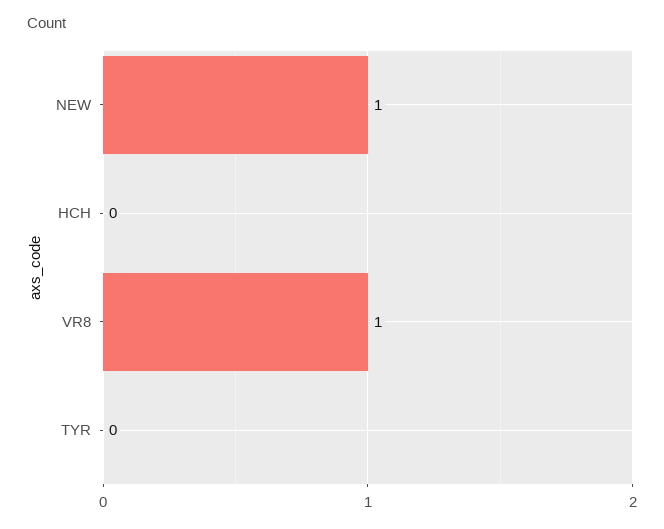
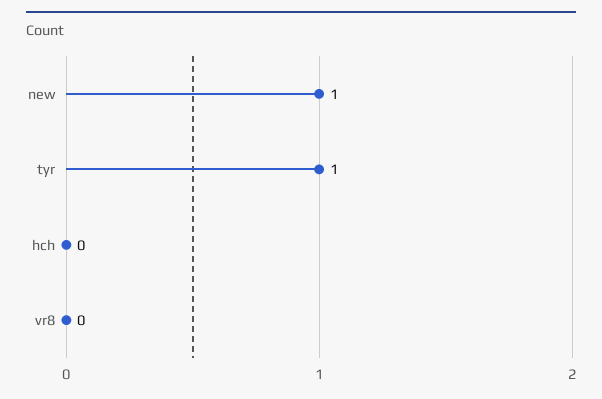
  {
    "NEW": 1,
    "HCH": 0,
-   "VR8": 1,
+   "VR8": 0,
-   "TYR": 0
+   "TYR": 1
  }

